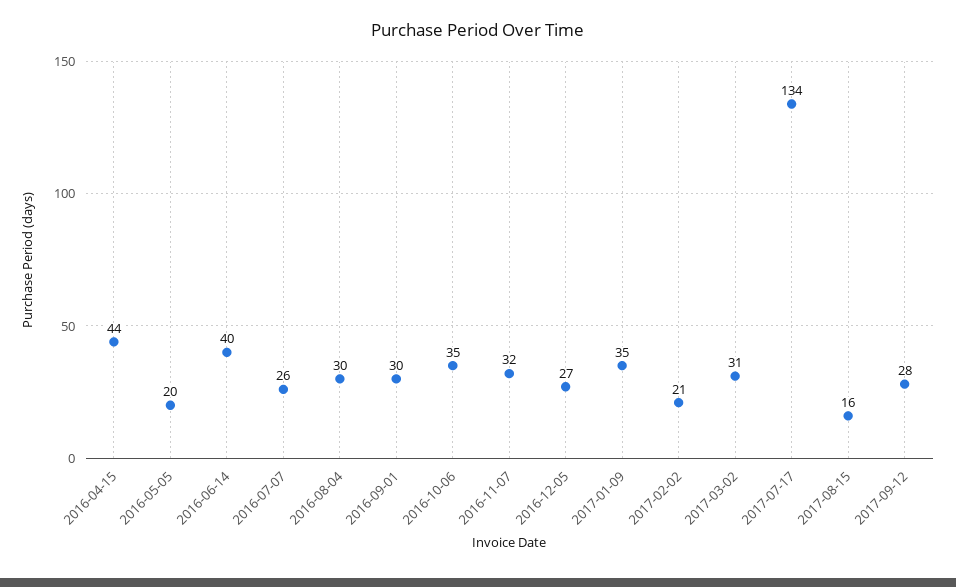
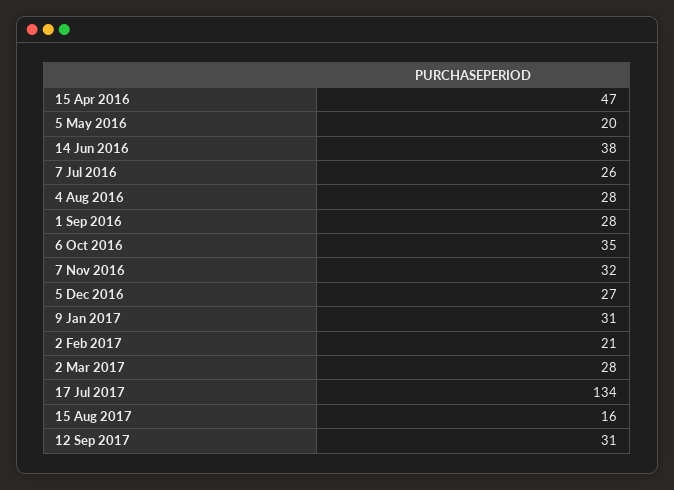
  {
-   "2016-04-15": 44,
+   "2016-04-15": 47,
    "2016-05-05": 20,
-   "2016-06-14": 40,
+   "2016-06-14": 38,
    "2016-07-07": 26,
-   "2016-08-04": 30,
+   "2016-08-04": 28,
-   "2016-09-01": 30,
+   "2016-09-01": 28,
    "2016-10-06": 35,
    "2016-11-07": 32,
    "2016-12-05": 27,
-   "2017-01-09": 35,
+   "2017-01-09": 31,
    "2017-02-02": 21,
-   "2017-03-02": 31,
+   "2017-03-02": 28,
    "2017-07-17": 134,
    "2017-08-15": 16,
-   "2017-09-12": 28
+   "2017-09-12": 31
  }

